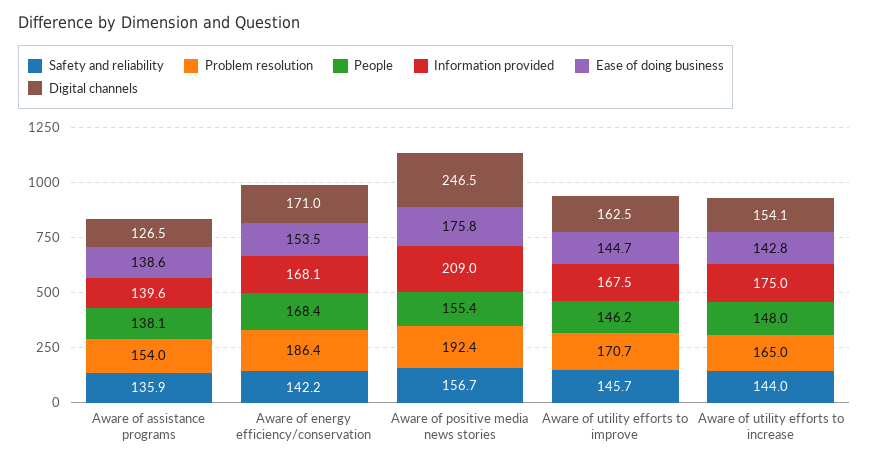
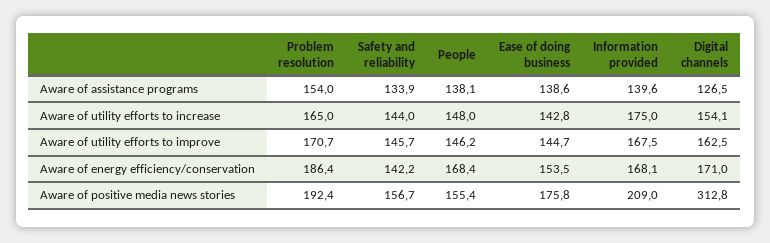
  {
    "Safety and reliability": {
-     "Aware of assistance programs": 135.9,
+     "Aware of assistance programs": 133.9,
      "Aware of energy efficiency/conservation": 142.2,
      "Aware of positive media news stories": 156.7,
      "Aware of utility efforts to improve": 145.7,
      "Aware of utility efforts to increase": 144
    },
    "Problem resolution": {
      "Aware of assistance programs": 154,
      "Aware of energy efficiency/conservation": 186.4,
      "Aware of positive media news stories": 192.4,
      "Aware of utility efforts to improve": 170.7,
      "Aware of utility efforts to increase": 165
    },
    "People": {
      "Aware of assistance programs": 138.1,
      "Aware of energy efficiency/conservation": 168.4,
      "Aware of positive media news stories": 155.4,
      "Aware of utility efforts to improve": 146.2,
      "Aware of utility efforts to increase": 148
    },
    "Information provided": {
      "Aware of assistance programs": 139.6,
      "Aware of energy efficiency/conservation": 168.1,
      "Aware of positive media news stories": 209,
      "Aware of utility efforts to improve": 167.5,
      "Aware of utility efforts to increase": 175
    },
    "Ease of doing business": {
      "Aware of assistance programs": 138.6,
      "Aware of energy efficiency/conservation": 153.5,
      "Aware of positive media news stories": 175.8,
      "Aware of utility efforts to improve": 144.7,
      "Aware of utility efforts to increase": 142.8
    },
    "Digital channels": {
      "Aware of assistance programs": 126.5,
      "Aware of energy efficiency/conservation": 171,
-     "Aware of positive media news stories": 246.5,
+     "Aware of positive media news stories": 312.8,
      "Aware of utility efforts to improve": 162.5,
      "Aware of utility efforts to increase": 154.1
    }
  }

